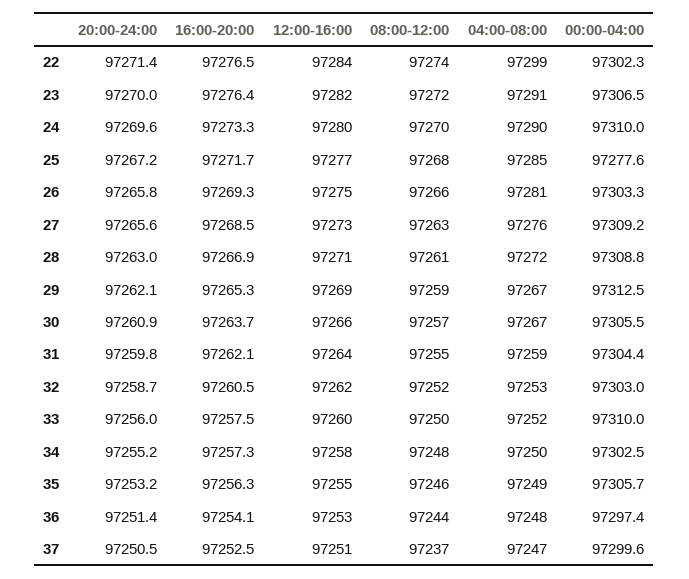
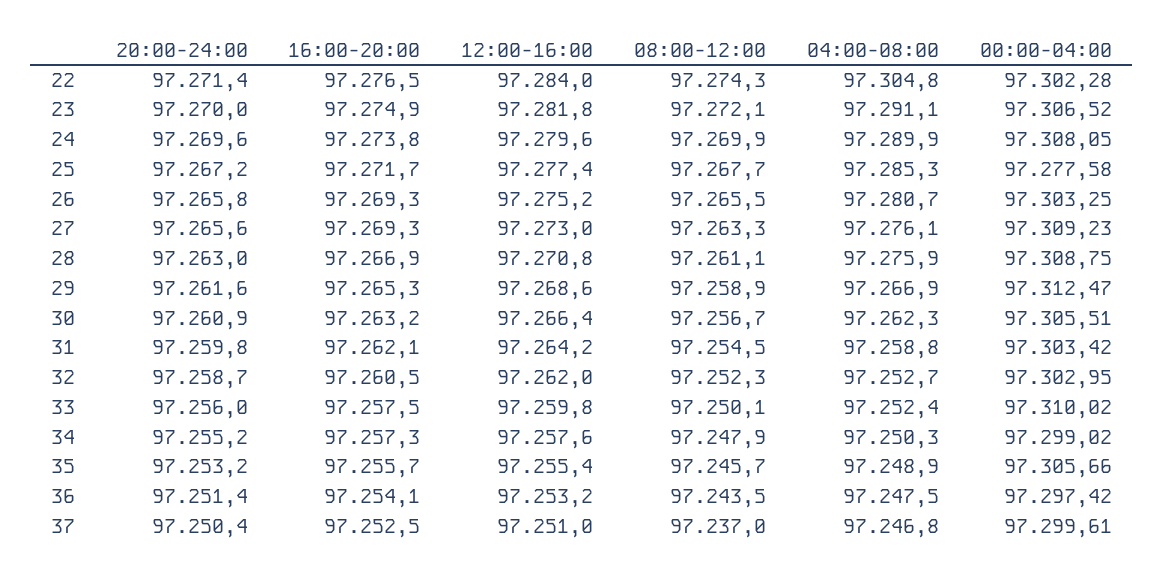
  {
    "20:00-24:00": {
      "22": 97271.4,
      "23": 97270,
      "24": 97269.6,
      "25": 97267.2,
      "26": 97265.8,
      "27": 97265.6,
      "28": 97263,
-     "29": 97262.1,
+     "29": 97261.6,
      "30": 97260.9,
      "31": 97259.8,
      "32": 97258.7,
      "33": 97256,
      "34": 97255.2,
      "35": 97253.2,
      "36": 97251.4,
-     "37": 97250.5
+     "37": 97250.4
    },
    "16:00-20:00": {
      "22": 97276.5,
-     "23": 97276.4,
+     "23": 97274.9,
-     "24": 97273.3,
+     "24": 97273.8,
      "25": 97271.7,
      "26": 97269.3,
-     "27": 97268.5,
+     "27": 97269.3,
      "28": 97266.9,
      "29": 97265.3,
-     "30": 97263.7,
+     "30": 97263.2,
      "31": 97262.1,
      "32": 97260.5,
      "33": 97257.5,
      "34": 97257.3,
-     "35": 97256.3,
+     "35": 97255.7,
      "36": 97254.1,
      "37": 97252.5
    },
    "12:00-16:00": {
      "22": 97284,
      "23": 97281.8,
      "24": 97279.6,
      "25": 97277.4,
      "26": 97275.2,
      "27": 97273,
      "28": 97270.8,
      "29": 97268.6,
      "30": 97266.4,
      "31": 97264.2,
      "32": 97262,
      "33": 97259.8,
      "34": 97257.6,
      "35": 97255.4,
      "36": 97253.2,
      "37": 97251
    },
    "08:00-12:00": {
      "22": 97274.3,
      "23": 97272.1,
      "24": 97269.9,
      "25": 97267.7,
      "26": 97265.5,
      "27": 97263.3,
      "28": 97261.1,
      "29": 97258.9,
      "30": 97256.7,
      "31": 97254.5,
      "32": 97252.3,
      "33": 97250.1,
      "34": 97247.9,
      "35": 97245.7,
      "36": 97243.5,
      "37": 97237
    },
    "04:00-08:00": {
-     "22": 97299,
+     "22": 97304.8,
      "23": 97291.1,
      "24": 97289.9,
      "25": 97285.3,
      "26": 97280.7,
      "27": 97276.1,
-     "28": 97272,
+     "28": 97275.9,
      "29": 97266.9,
-     "30": 97267,
+     "30": 97262.3,
      "31": 97258.8,
      "32": 97252.7,
      "33": 97252.4,
      "34": 97250.3,
      "35": 97248.9,
      "36": 97247.5,
      "37": 97246.8
    },
    "00:00-04:00": {
      "22": 97302.28,
      "23": 97306.52,
-     "24": 97310,
+     "24": 97308.05,
      "25": 97277.58,
      "26": 97303.25,
      "27": 97309.23,
      "28": 97308.75,
      "29": 97312.47,
      "30": 97305.51,
-     "31": 97304.4,
+     "31": 97303.42,
      "32": 97302.95,
      "33": 97310.02,
-     "34": 97302.5,
+     "34": 97299.02,
      "35": 97305.66,
      "36": 97297.42,
      "37": 97299.61
    }
  }

